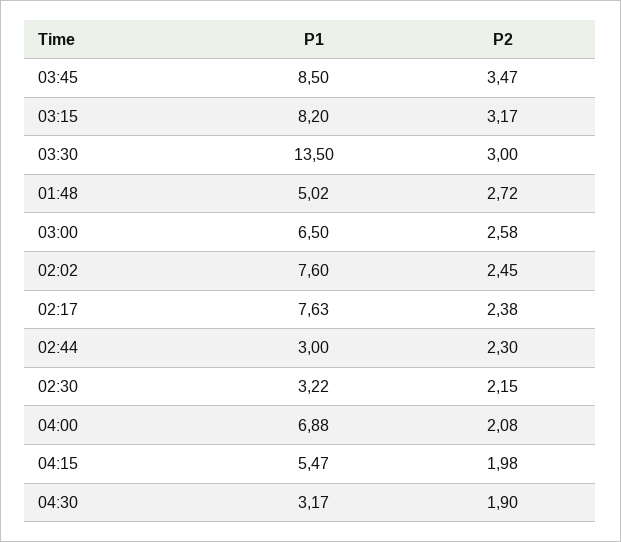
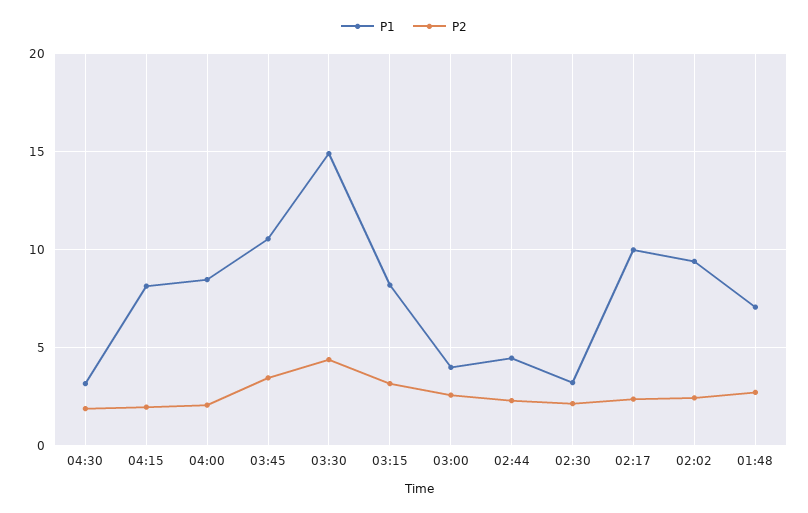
  {
    "P1": {
-     "03:45": 8.5,
+     "03:45": 10.5,
      "03:15": 8.2,
-     "03:30": 13.5,
+     "03:30": 15,
-     "01:48": 5.02,
+     "01:48": 7,
-     "03:00": 6.5,
+     "03:00": 4,
-     "02:02": 7.6,
+     "02:02": 9.5,
-     "02:17": 7.63,
+     "02:17": 10,
-     "02:44": 3,
+     "02:44": 4.5,
      "02:30": 3.22,
-     "04:00": 6.88,
+     "04:00": 8.5,
-     "04:15": 5.47,
+     "04:15": 8,
      "04:30": 3.17
    },
    "P2": {
      "03:45": 3.47,
      "03:15": 3.17,
-     "03:30": 3,
+     "03:30": 4.5,
      "01:48": 2.72,
      "03:00": 2.58,
      "02:02": 2.45,
      "02:17": 2.38,
      "02:44": 2.3,
      "02:30": 2.15,
      "04:00": 2.08,
      "04:15": 1.98,
      "04:30": 1.9
    }
  }

